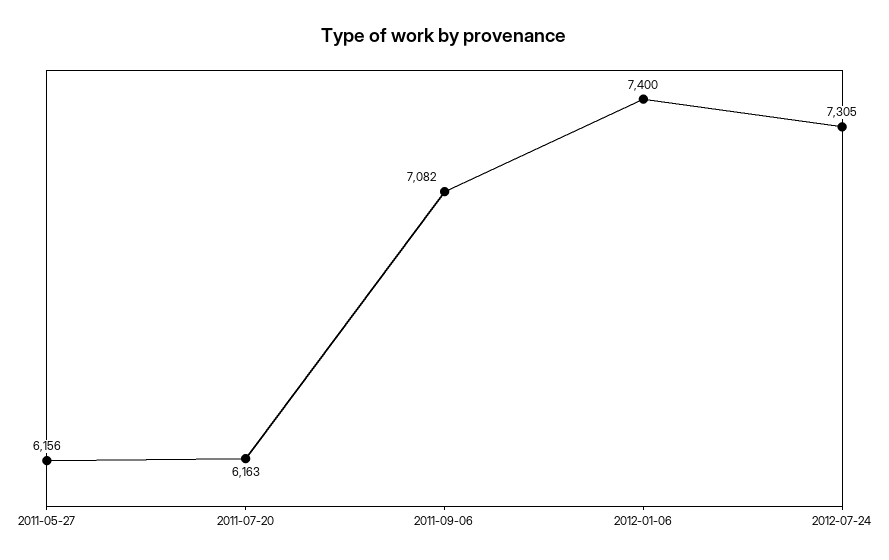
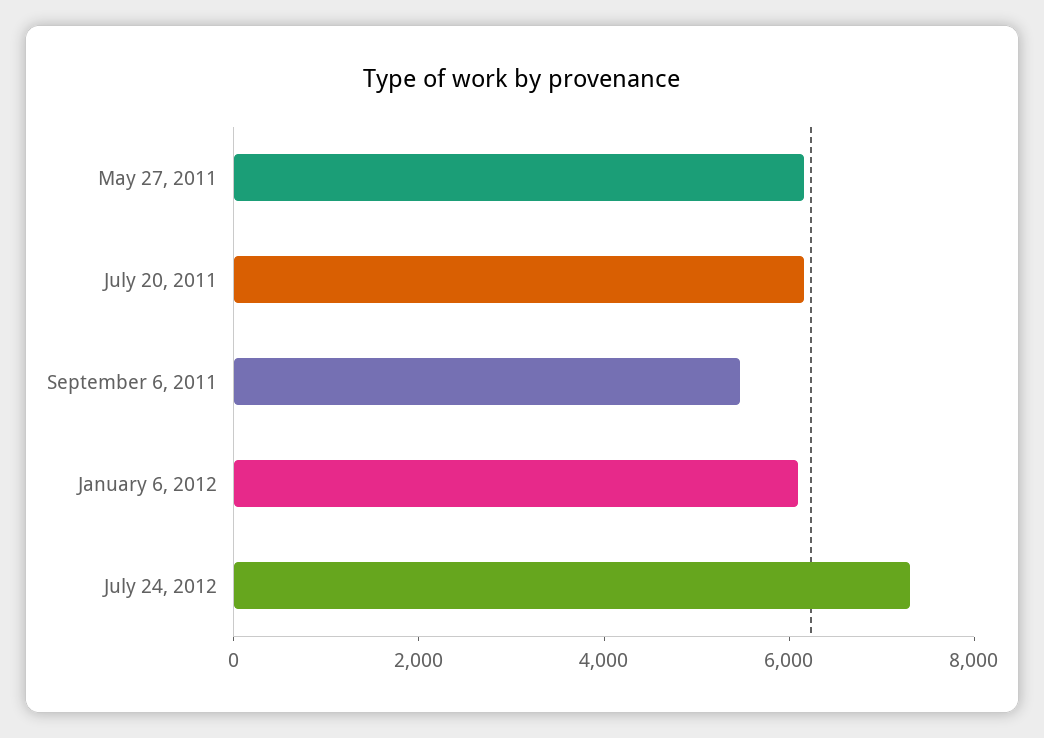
  {
    "2011-05-27": 6156,
    "2011-07-20": 6163,
-   "2011-09-06": 7082,
+   "2011-09-06": 5500,
-   "2012-01-06": 7400,
+   "2012-01-06": 6000,
    "2012-07-24": 7305
  }

